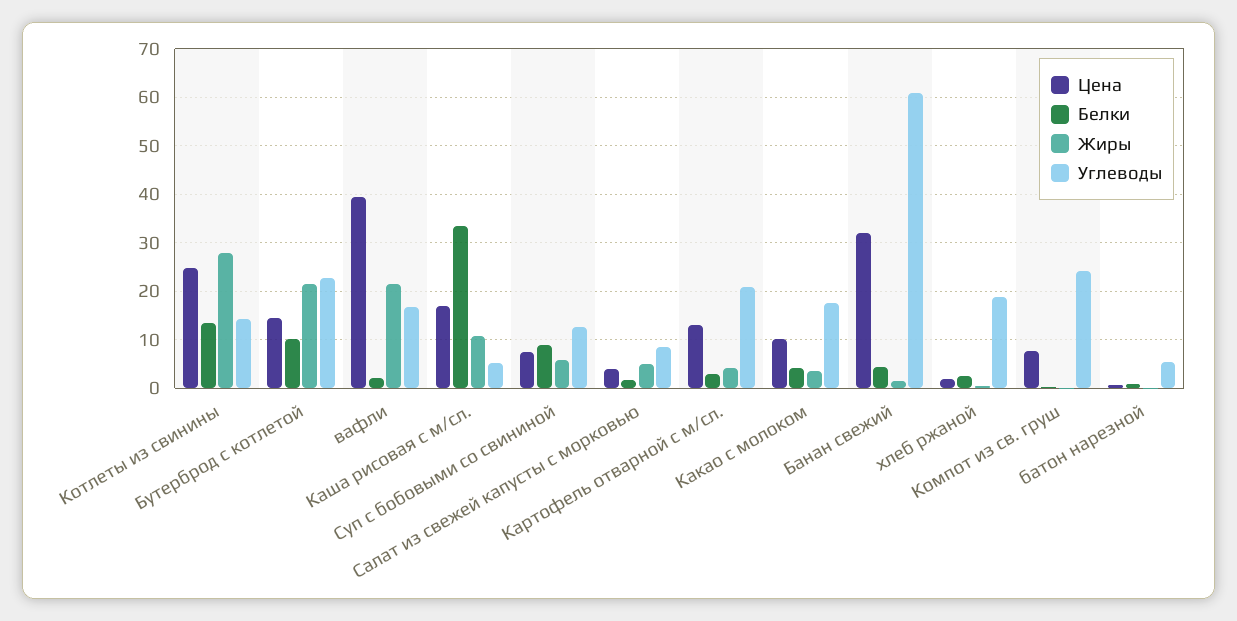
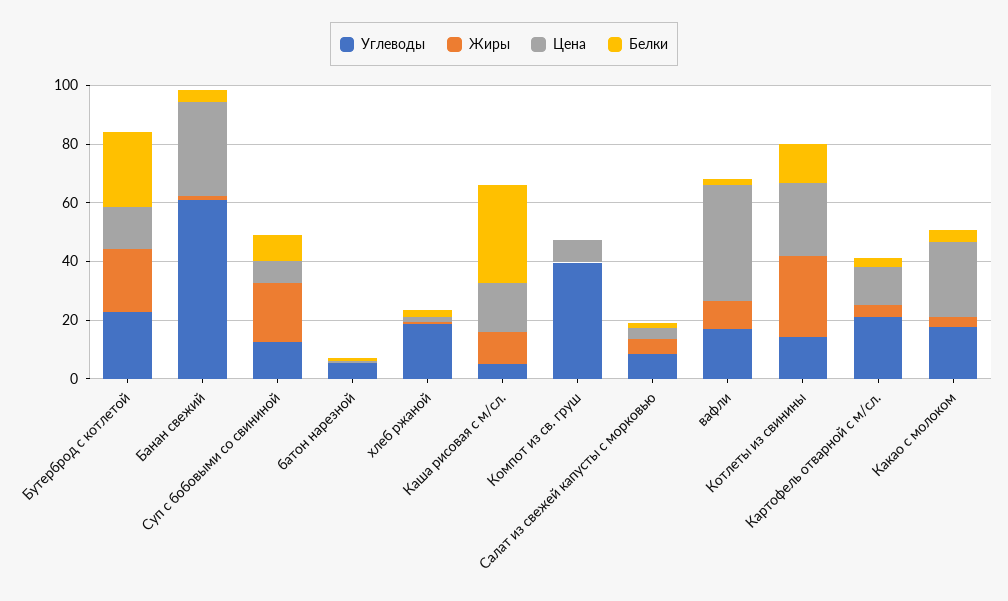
  {
    "Цена": {
      "Котлеты из свинины": 24,
      "Бутерброд с котлетой": 14,
      "вафли": 40,
      "Каша рисовая с м/сл.": 16,
      "Суп с бобовыми со свининой": 8,
      "Салат из свежей капусты с морковью": 4,
      "Картофель отварной с м/сл.": 14,
-     "Какао с молоком": 10,
+     "Какао с молоком": 25,
      "Банан свежий": 32,
      "хлеб ржаной": 2,
      "Компот из св. груш": 8,
      "батон нарезной": 0
    },
    "Белки": {
      "Котлеты из свинины": 14,
-     "Бутерброд с котлетой": 10,
+     "Бутерброд с котлетой": 25,
      "вафли": 2,
      "Каша рисовая с м/сл.": 34,
      "Суп с бобовыми со свининой": 8,
      "Салат из свежей капусты с морковью": 2,
      "Картофель отварной с м/сл.": 4,
      "Какао с молоком": 4,
      "Банан свежий": 4,
      "хлеб ржаной": 2,
      "Компот из св. груш": 0,
      "батон нарезной": 0
    },
    "Жиры": {
      "Котлеты из свинины": 28,
      "Бутерброд с котлетой": 22,
-     "вафли": 22,
+     "вафли": 10,
      "Каша рисовая с м/сл.": 10,
-     "Суп с бобовыми со свининой": 6,
+     "Суп с бобовыми со свининой": 20,
      "Салат из свежей капусты с морковью": 6,
      "Картофель отварной с м/сл.": 4,
      "Какао с молоком": 4,
      "Банан свежий": 2,
      "хлеб ржаной": 0,
      "Компот из св. груш": 0,
      "батон нарезной": 0
    },
    "Углеводы": {
      "Котлеты из свинины": 14,
      "Бутерброд с котлетой": 22,
      "вафли": 16,
      "Каша рисовая с м/сл.": 6,
      "Суп с бобовыми со свининой": 12,
      "Салат из свежей капусты с морковью": 8,
      "Картофель отварной с м/сл.": 20,
      "Какао с молоком": 18,
      "Банан свежий": 60,
      "хлеб ржаной": 18,
-     "Компот из св. груш": 24,
+     "Компот из св. груш": 40,
      "батон нарезной": 6
    }
  }

